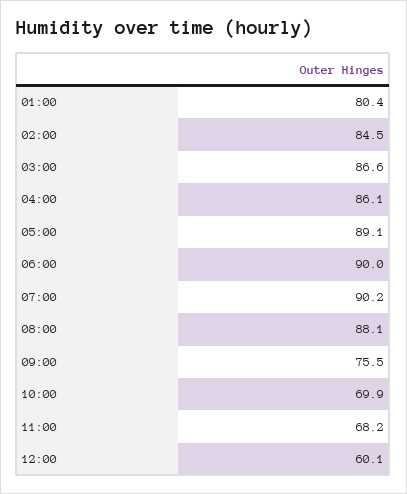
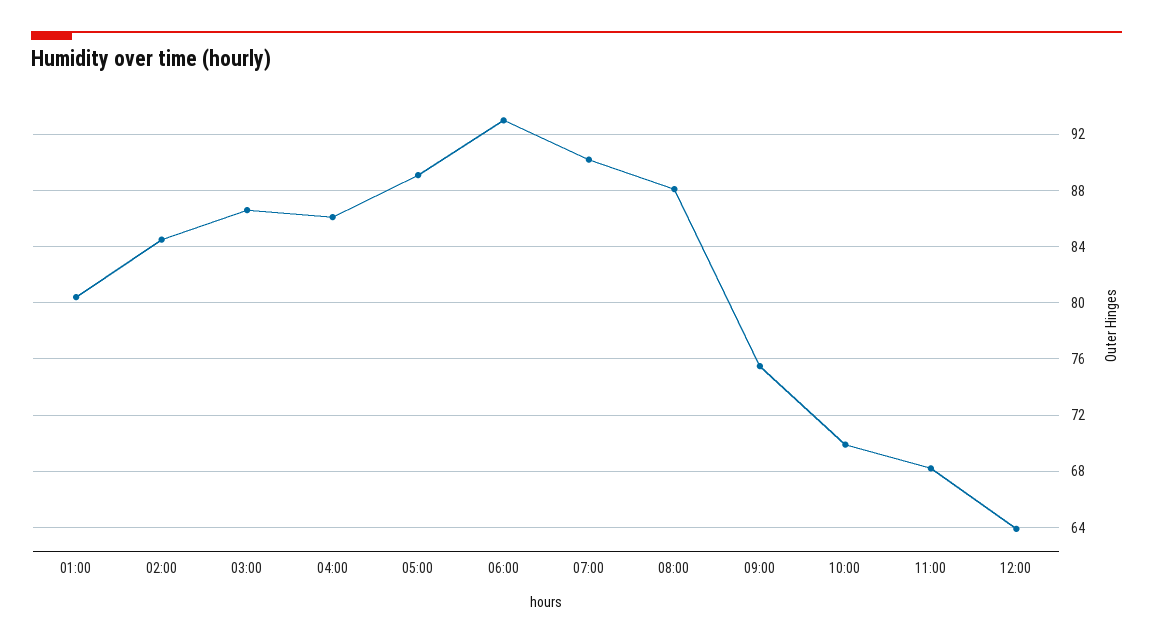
  {
    "01:00": 80.4,
    "02:00": 84.5,
    "03:00": 86.6,
    "04:00": 86.1,
    "05:00": 89.1,
-   "06:00": 90,
+   "06:00": 93,
    "07:00": 90.2,
    "08:00": 88.1,
    "09:00": 75.5,
    "10:00": 69.9,
    "11:00": 68.2,
-   "12:00": 60.1
+   "12:00": 64
  }

